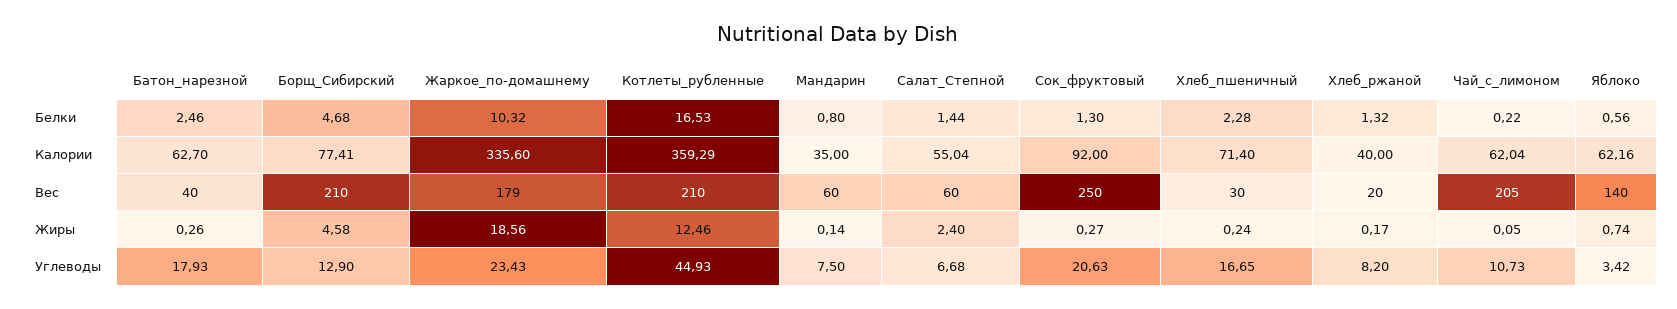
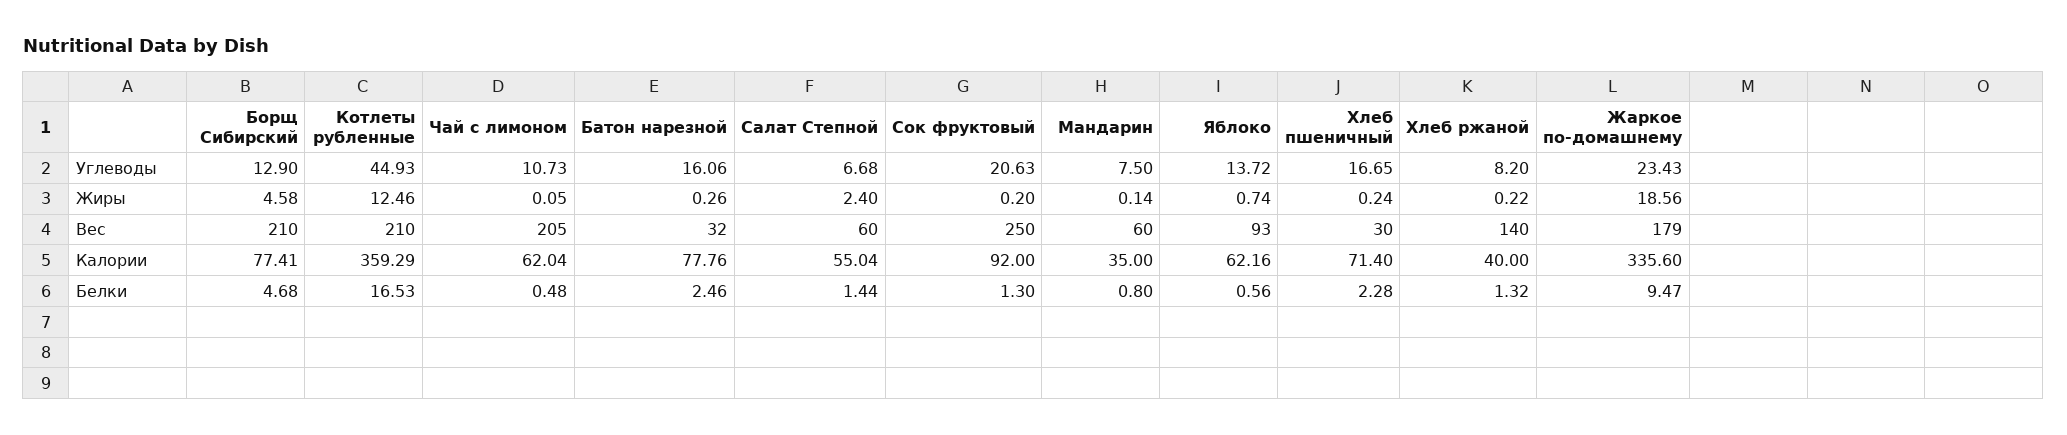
  {
    "Батон_нарезной": {
      "Белки": 2.46,
-     "Калории": 62.7,
+     "Калории": 77.76,
-     "Вес": 40,
+     "Вес": 32,
      "Жиры": 0.26,
-     "Углеводы": 17.93
+     "Углеводы": 16.06
    },
    "Борщ_Сибирский": {
      "Белки": 4.68,
      "Калории": 77.41,
      "Вес": 210,
      "Жиры": 4.58,
      "Углеводы": 12.9
    },
    "Жаркое_по-домашнему": {
-     "Белки": 10.32,
+     "Белки": 9.47,
      "Калории": 335.6,
      "Вес": 179,
      "Жиры": 18.56,
      "Углеводы": 23.43
    },
    "Котлеты_рубленные": {
      "Белки": 16.53,
      "Калории": 359.29,
      "Вес": 210,
      "Жиры": 12.46,
      "Углеводы": 44.93
    },
    "Мандарин": {
      "Белки": 0.8,
      "Калории": 35,
      "Вес": 60,
      "Жиры": 0.14,
      "Углеводы": 7.5
    },
    "Салат_Степной": {
      "Белки": 1.44,
      "Калории": 55.04,
      "Вес": 60,
      "Жиры": 2.4,
      "Углеводы": 6.68
    },
    "Сок_фруктовый": {
      "Белки": 1.3,
      "Калории": 92,
      "Вес": 250,
-     "Жиры": 0.27,
+     "Жиры": 0.2,
      "Углеводы": 20.63
    },
    "Хлеб_пшеничный": {
      "Белки": 2.28,
      "Калории": 71.4,
      "Вес": 30,
      "Жиры": 0.24,
      "Углеводы": 16.65
    },
    "Хлеб_ржаной": {
      "Белки": 1.32,
      "Калории": 40,
-     "Вес": 20,
+     "Вес": 140,
-     "Жиры": 0.17,
+     "Жиры": 0.22,
      "Углеводы": 8.2
    },
    "Чай_с_лимоном": {
-     "Белки": 0.22,
+     "Белки": 0.48,
      "Калории": 62.04,
      "Вес": 205,
      "Жиры": 0.05,
      "Углеводы": 10.73
    },
    "Яблоко": {
      "Белки": 0.56,
      "Калории": 62.16,
-     "Вес": 140,
+     "Вес": 93,
      "Жиры": 0.74,
-     "Углеводы": 3.42
+     "Углеводы": 13.72
    }
  }

